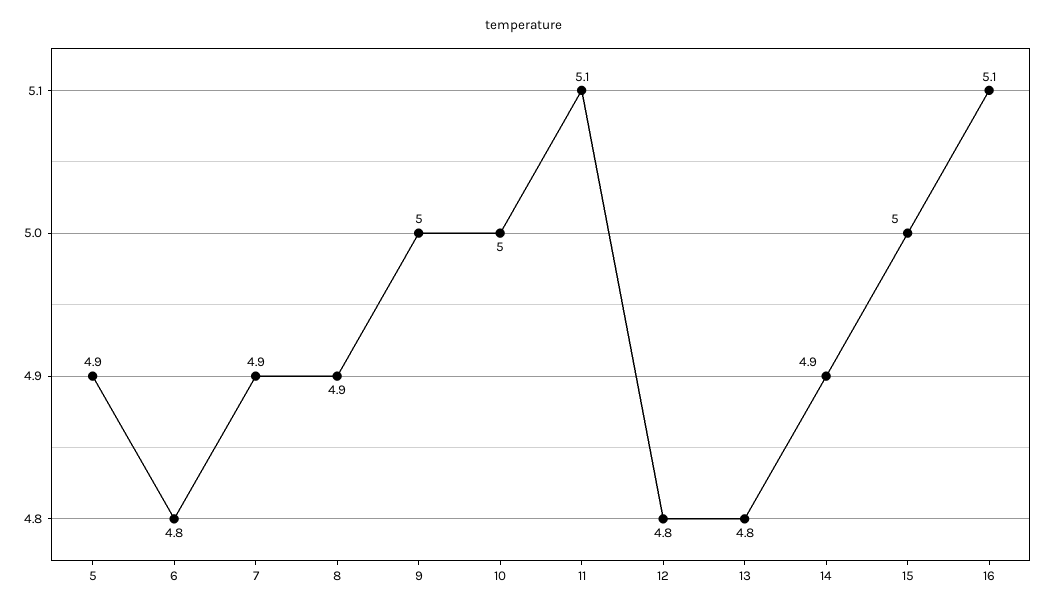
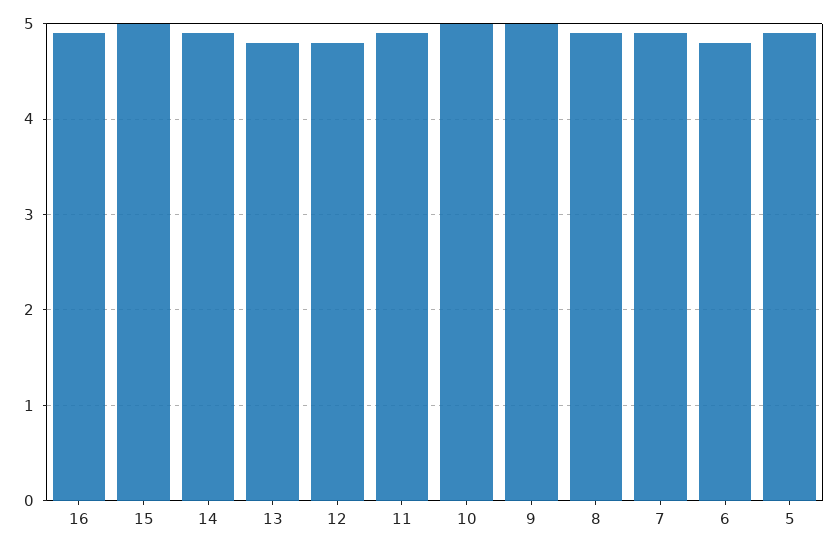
  {
    "5": 4.9,
    "6": 4.8,
    "7": 4.9,
    "8": 4.9,
    "9": 5,
    "10": 5,
-   "11": 5.1,
+   "11": 4.9,
    "12": 4.8,
    "13": 4.8,
    "14": 4.9,
    "15": 5,
-   "16": 5.1
+   "16": 4.9
  }

